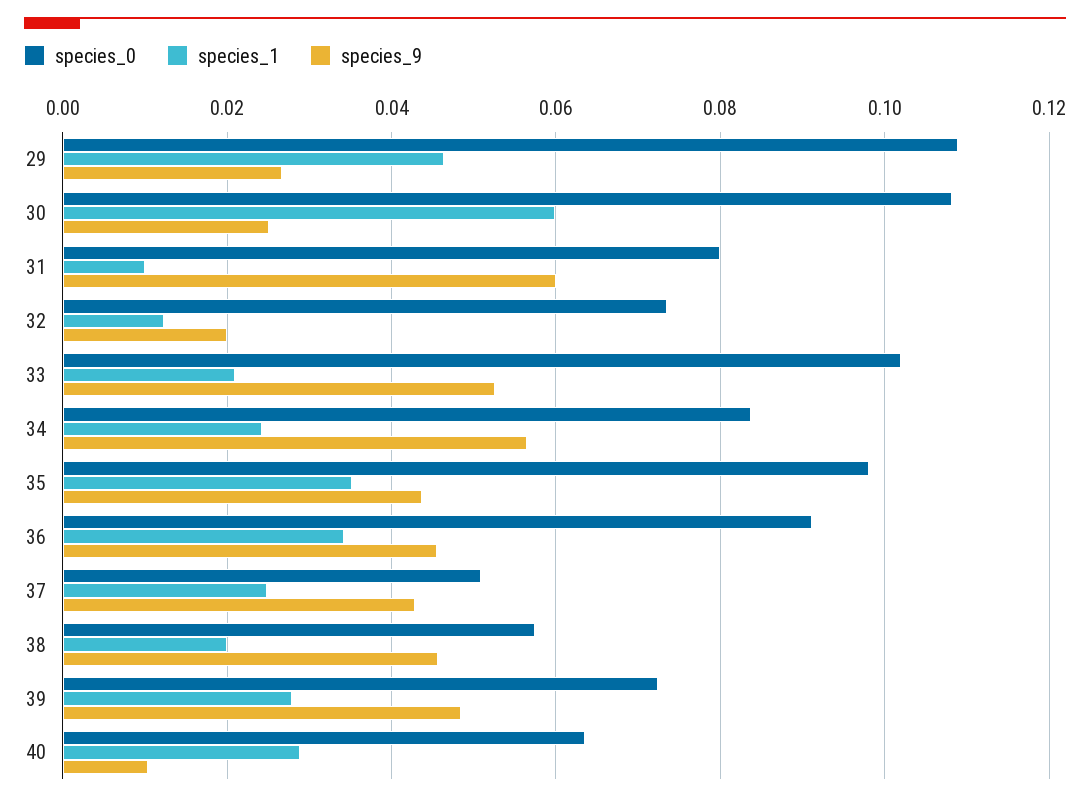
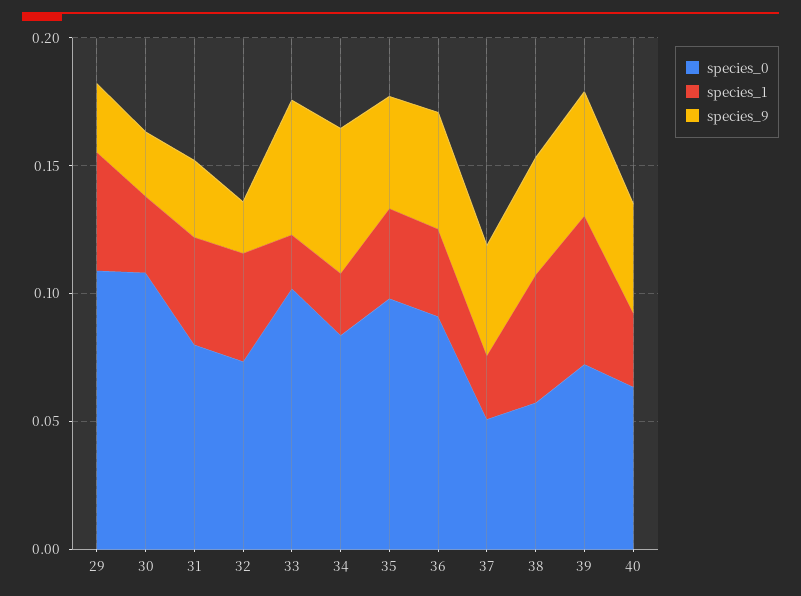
  {
    "species_0": {
      "29": 0.108,
      "30": 0.108,
      "31": 0.08,
      "32": 0.074,
      "33": 0.102,
      "34": 0.084,
      "35": 0.098,
      "36": 0.092,
      "37": 0.05,
      "38": 0.058,
      "39": 0.072,
      "40": 0.064
    },
    "species_1": {
      "29": 0.046,
-     "30": 0.06,
+     "30": 0.03,
-     "31": 0.01,
+     "31": 0.04,
-     "32": 0.012,
+     "32": 0.04,
      "33": 0.022,
      "34": 0.024,
      "35": 0.036,
      "36": 0.034,
      "37": 0.024,
-     "38": 0.02,
+     "38": 0.05,
-     "39": 0.028,
+     "39": 0.06,
      "40": 0.028
    },
    "species_9": {
      "29": 0.026,
      "30": 0.026,
-     "31": 0.06,
+     "31": 0.03,
      "32": 0.02,
      "33": 0.052,
      "34": 0.056,
      "35": 0.044,
      "36": 0.046,
      "37": 0.042,
      "38": 0.046,
      "39": 0.048,
-     "40": 0.01
+     "40": 0.04
    }
  }

